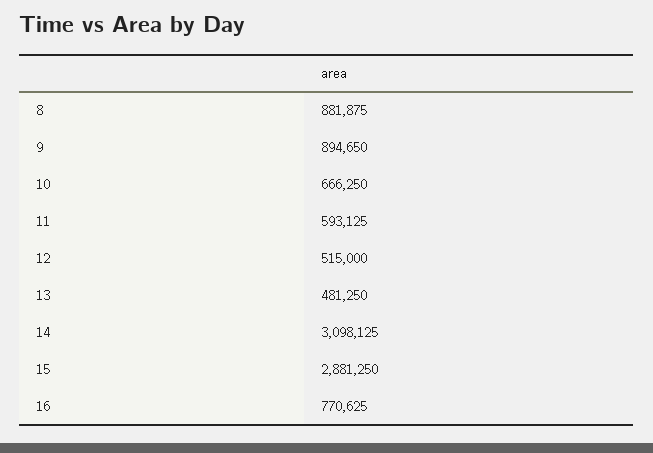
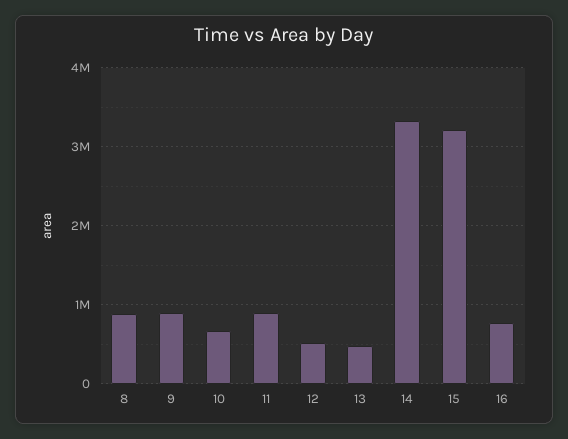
  {
    "8": 881875,
    "9": 894650,
    "10": 666250,
-   "11": 593125,
+   "11": 900000,
    "12": 515000,
    "13": 481250,
-   "14": 3098125,
+   "14": 3300000,
-   "15": 2881250,
+   "15": 3200000,
    "16": 770625
  }

